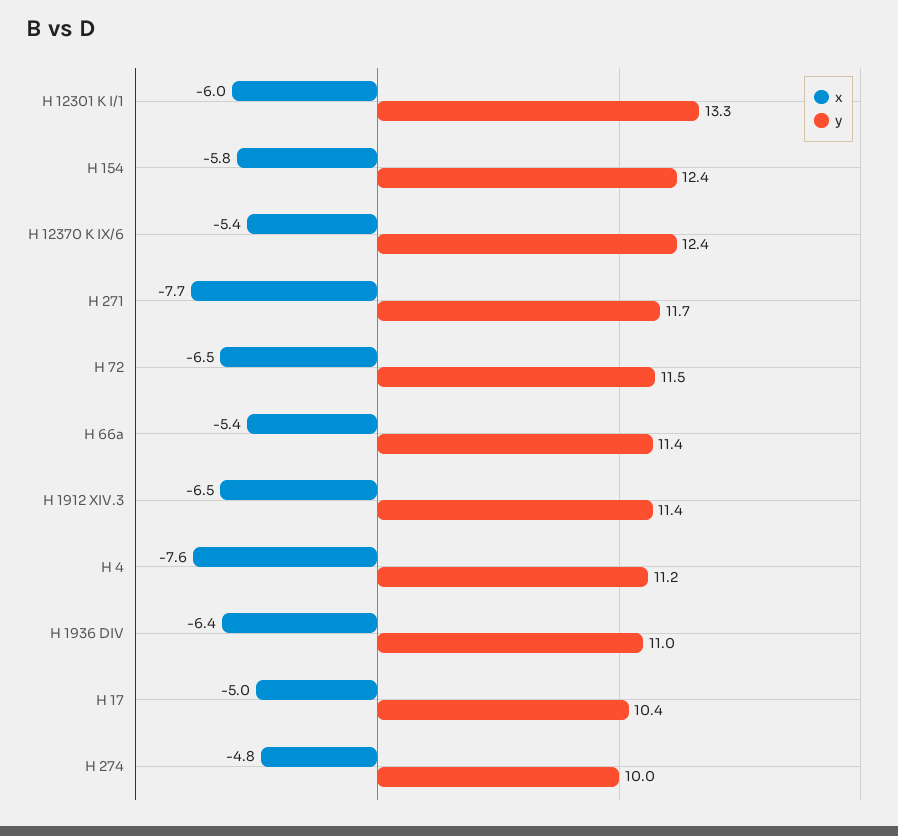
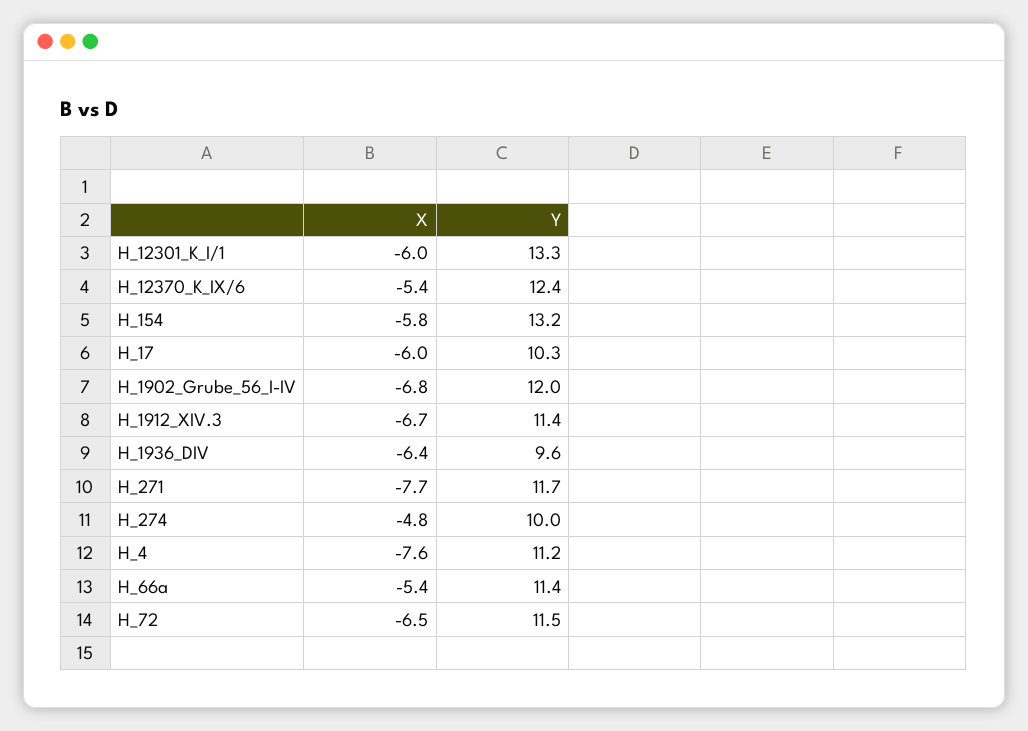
  {
    "x": {
      "H 12301 K I/1": -6,
      "H 154": -5.8,
      "H 12370 K IX/6": -5.4,
      "H 271": -7.7,
      "H 72": -6.5,
      "H 66a": -5.4,
-     "H 1912 XIV.3": -6.5,
+     "H 1912 XIV.3": -6.7,
      "H 4": -7.6,
      "H 1936 DIV": -6.4,
-     "H 17": -5,
+     "H 17": -6,
-     "H 274": -4.8
+     "H 274": -4.8,
+     "H_1902_Grube_56_I-IV": -6.8
    },
    "y": {
      "H 12301 K I/1": 13.3,
-     "H 154": 12.4,
+     "H 154": 13.2,
      "H 12370 K IX/6": 12.4,
      "H 271": 11.7,
      "H 72": 11.5,
      "H 66a": 11.4,
      "H 1912 XIV.3": 11.4,
      "H 4": 11.2,
-     "H 1936 DIV": 11,
+     "H 1936 DIV": 9.6,
-     "H 17": 10.4,
+     "H 17": 10.3,
-     "H 274": 10
+     "H 274": 10,
+     "H_1902_Grube_56_I-IV": 12
    }
  }

